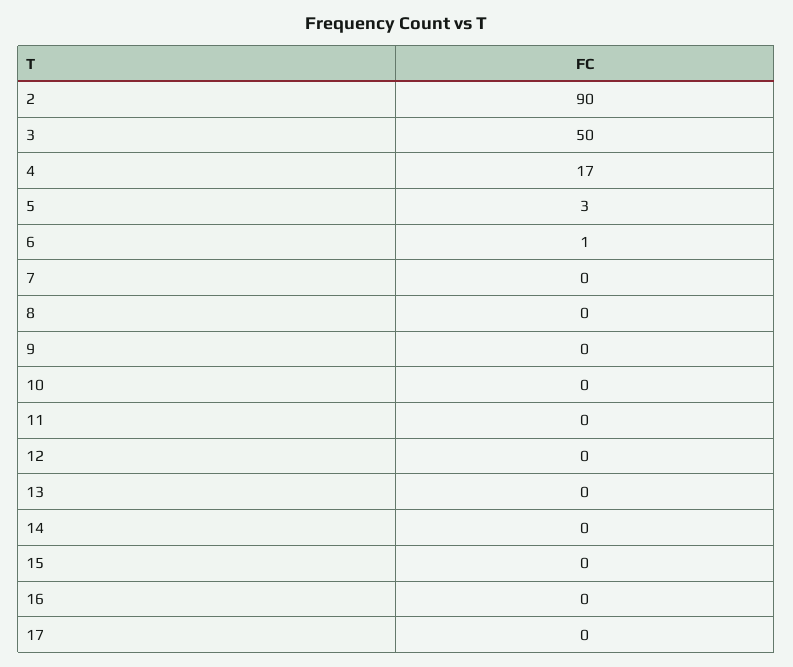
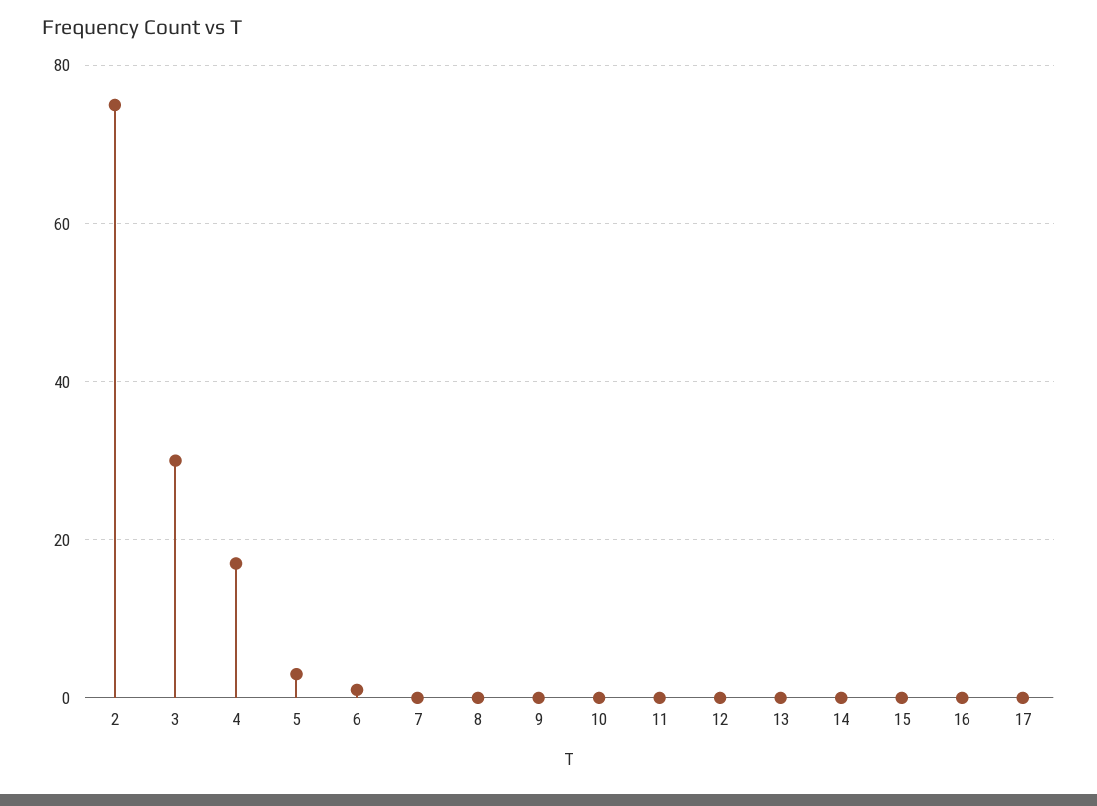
  {
-   "2": 90,
+   "2": 75,
-   "3": 50,
+   "3": 30,
    "4": 17,
    "5": 3,
    "6": 1,
    "7": 0,
    "8": 0,
    "9": 0,
    "10": 0,
    "11": 0,
    "12": 0,
    "13": 0,
    "14": 0,
    "15": 0,
    "16": 0,
    "17": 0
  }

